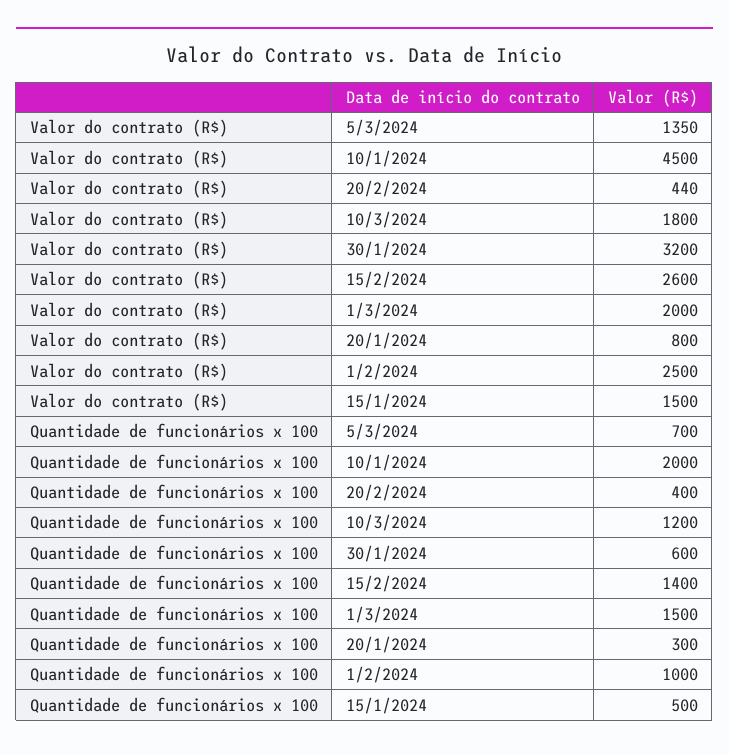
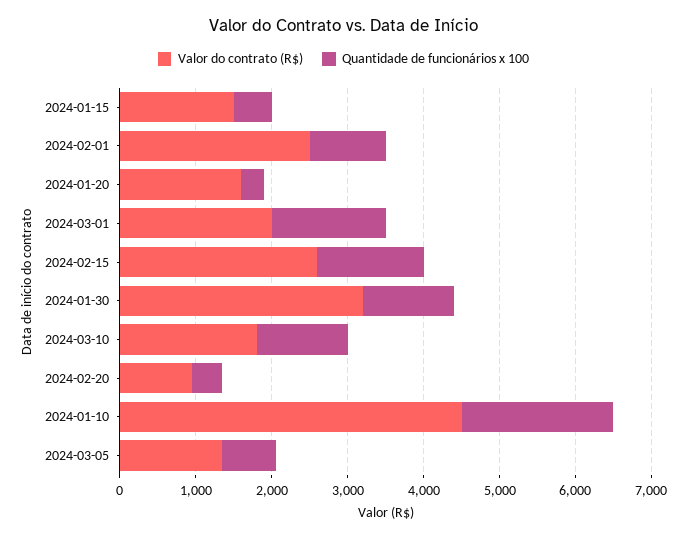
  {
    "Valor do contrato (R$)": {
      "5/3/2024": 1350,
      "10/1/2024": 4500,
-     "20/2/2024": 440,
+     "20/2/2024": 1000,
      "10/3/2024": 1800,
      "30/1/2024": 3200,
      "15/2/2024": 2600,
      "1/3/2024": 2000,
-     "20/1/2024": 800,
+     "20/1/2024": 1600,
      "1/2/2024": 2500,
      "15/1/2024": 1500
    },
    "Quantidade de funcionários x 100": {
      "5/3/2024": 700,
      "10/1/2024": 2000,
      "20/2/2024": 400,
      "10/3/2024": 1200,
-     "30/1/2024": 600,
+     "30/1/2024": 1200,
      "15/2/2024": 1400,
      "1/3/2024": 1500,
      "20/1/2024": 300,
      "1/2/2024": 1000,
      "15/1/2024": 500
    }
  }

